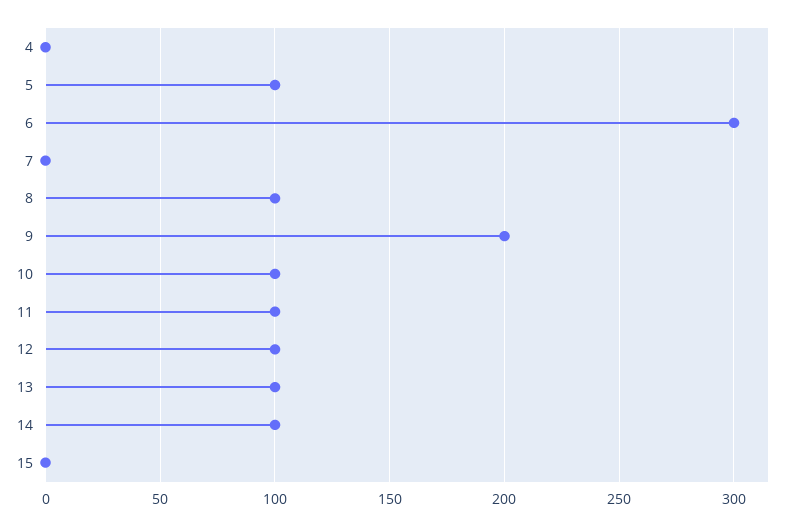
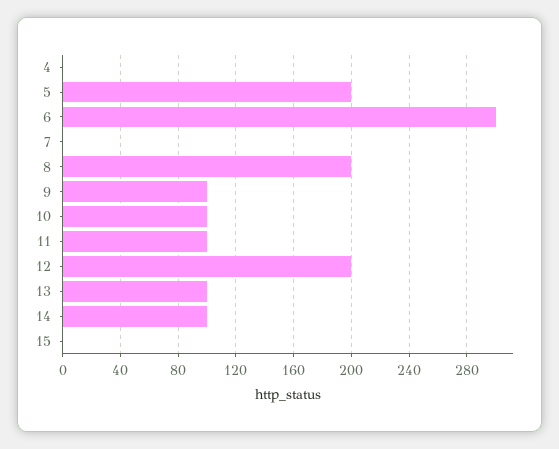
  {
    "4": 0,
-   "5": 100,
+   "5": 200,
    "6": 300,
    "7": 0,
-   "8": 100,
+   "8": 200,
-   "9": 200,
+   "9": 100,
    "10": 100,
    "11": 100,
-   "12": 100,
+   "12": 200,
    "13": 100,
    "14": 100,
    "15": 0
  }

